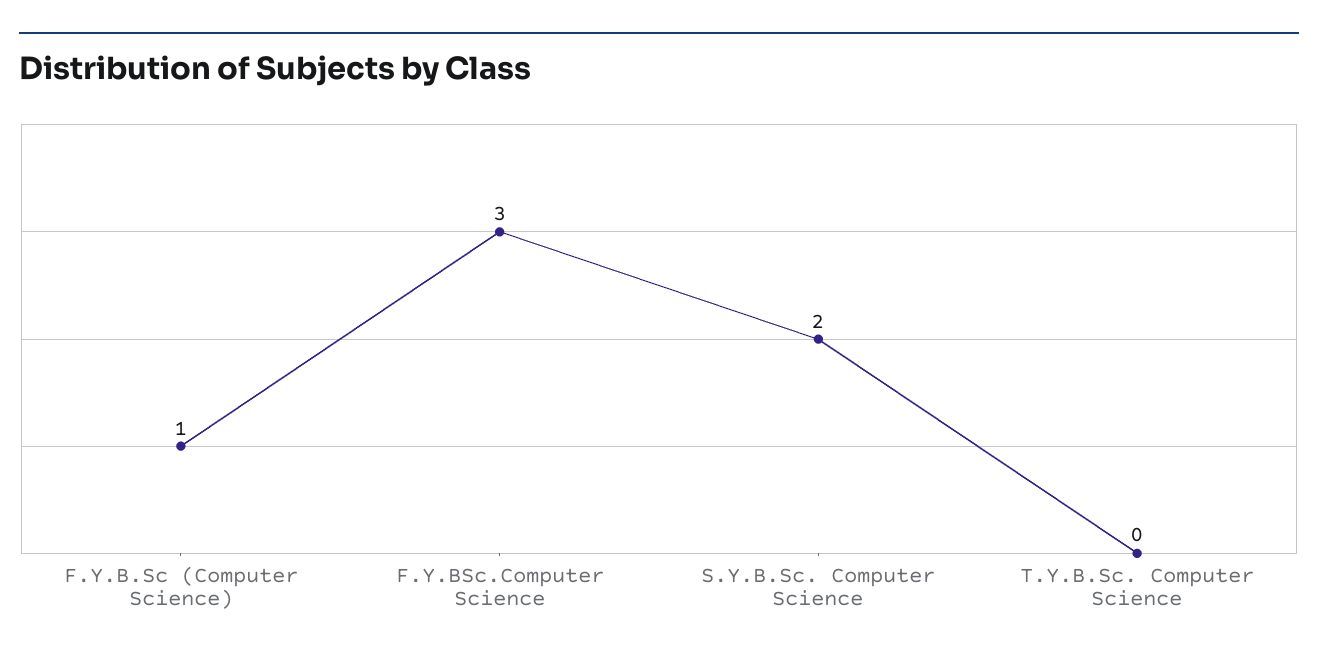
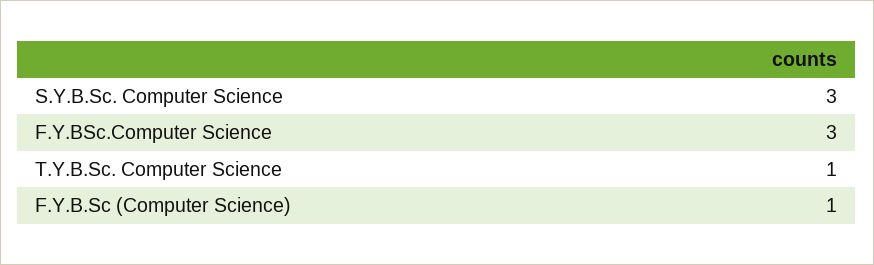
  {
    "F.Y.B.Sc (Computer Science)": 1,
    "F.Y.BSc.Computer Science": 3,
-   "S.Y.B.Sc. Computer Science": 2,
+   "S.Y.B.Sc. Computer Science": 3,
-   "T.Y.B.Sc. Computer Science": 0
+   "T.Y.B.Sc. Computer Science": 1
  }

